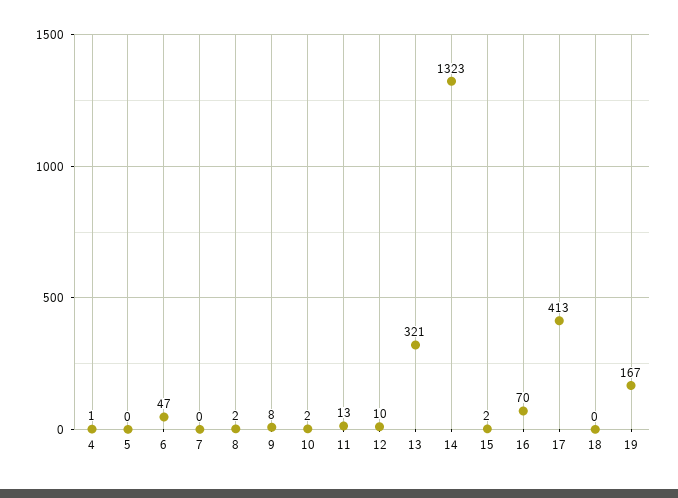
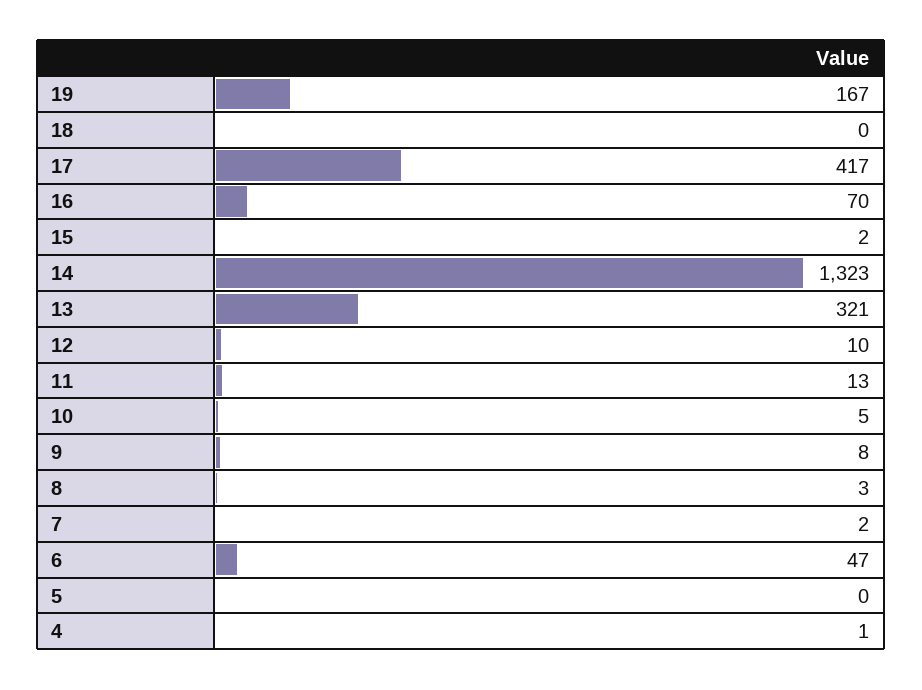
  {
    "4": 1,
    "5": 0,
    "6": 47,
-   "7": 0,
+   "7": 2,
-   "8": 2,
+   "8": 3,
    "9": 8,
-   "10": 2,
+   "10": 5,
    "11": 13,
    "12": 10,
    "13": 321,
    "14": 1323,
    "15": 2,
    "16": 70,
-   "17": 413,
+   "17": 417,
    "18": 0,
    "19": 167
  }

